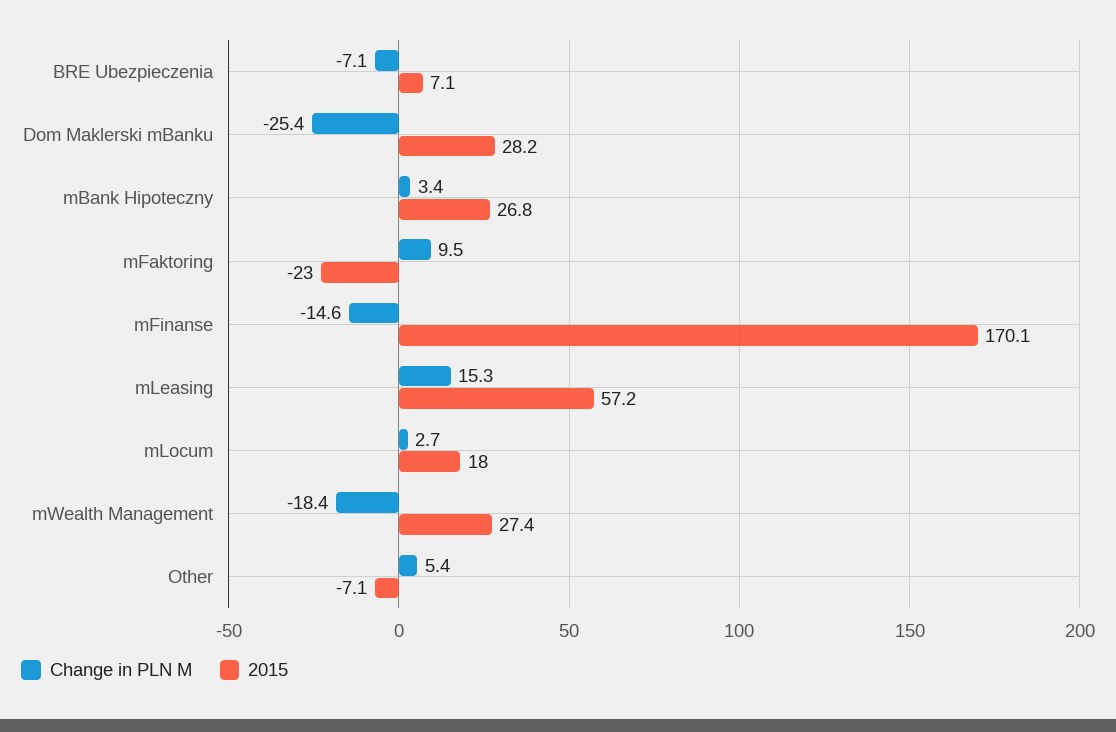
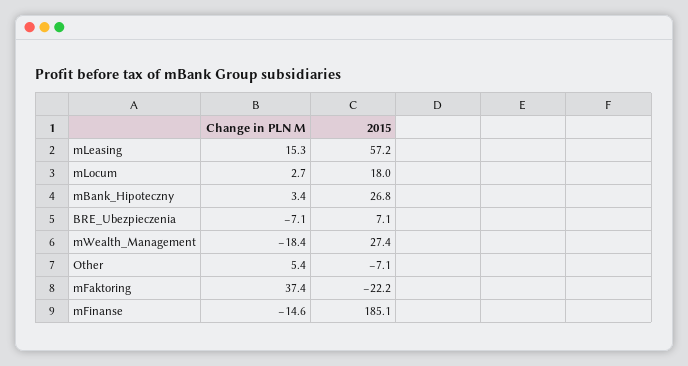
  {
    "Change in PLN M": {
      "BRE Ubezpieczenia": -7.1,
-     "Dom Maklerski mBanku": -25.4,
      "mBank Hipoteczny": 3.4,
-     "mFaktoring": 9.5,
+     "mFaktoring": 37.4,
      "mFinanse": -14.6,
      "mLeasing": 15.3,
      "mLocum": 2.7,
      "mWealth Management": -18.4,
      "Other": 5.4
    },
    "2015": {
      "BRE Ubezpieczenia": 7.1,
-     "Dom Maklerski mBanku": 28.2,
      "mBank Hipoteczny": 26.8,
-     "mFaktoring": -23,
+     "mFaktoring": -22.2,
-     "mFinanse": 170.1,
+     "mFinanse": 185.1,
      "mLeasing": 57.2,
      "mLocum": 18,
      "mWealth Management": 27.4,
      "Other": -7.1
    }
  }

